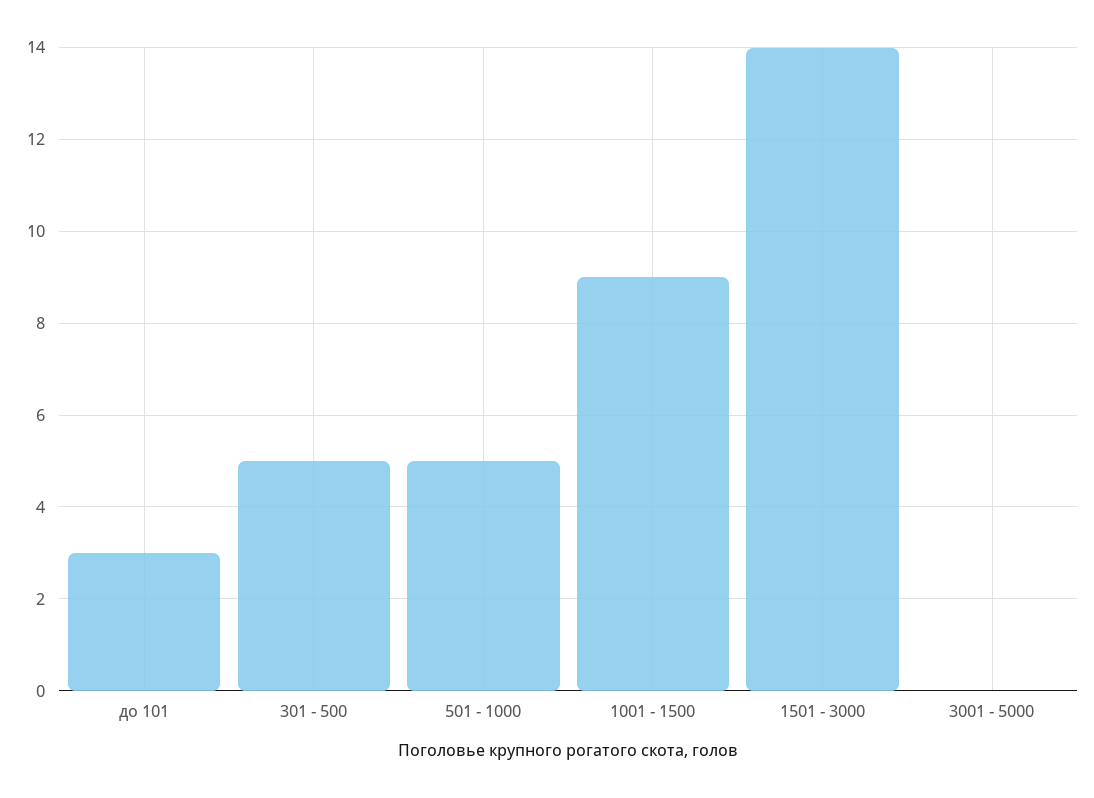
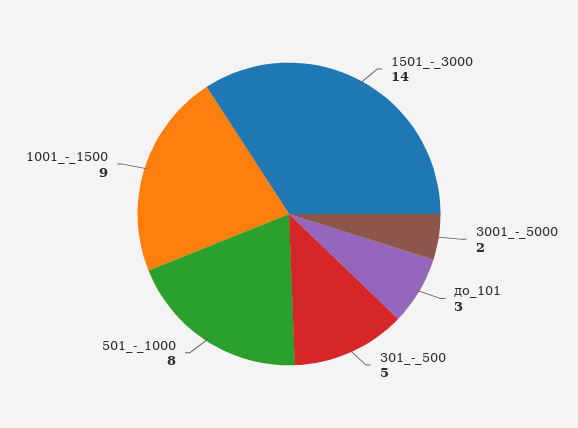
  {
    "до 101": 3,
    "301 - 500": 5,
-   "501 - 1000": 5,
+   "501 - 1000": 8,
    "1001 - 1500": 9,
    "1501 - 3000": 14,
-   "3001 - 5000": 0
+   "3001 - 5000": 2
  }

